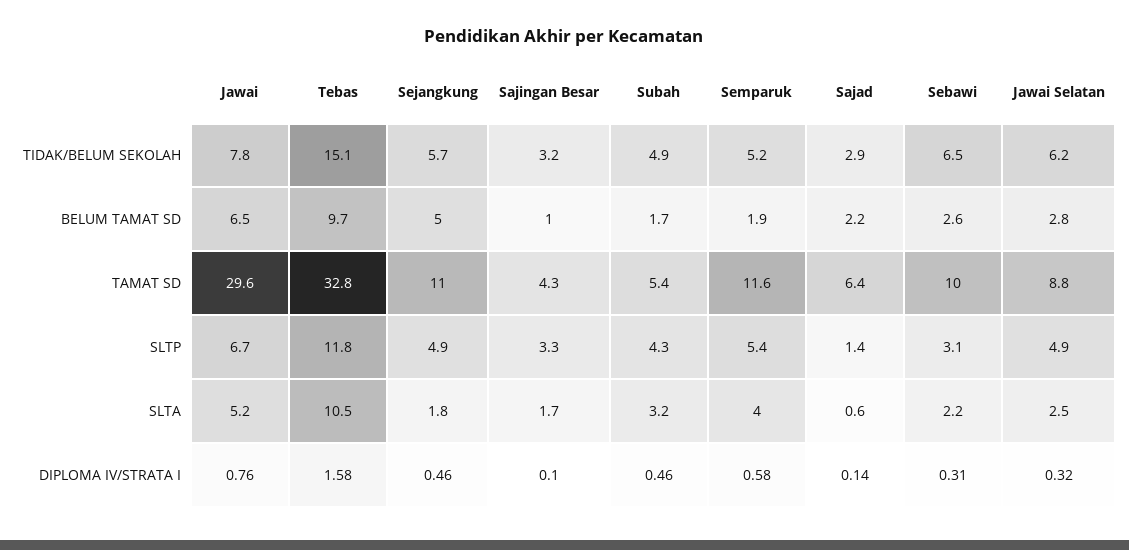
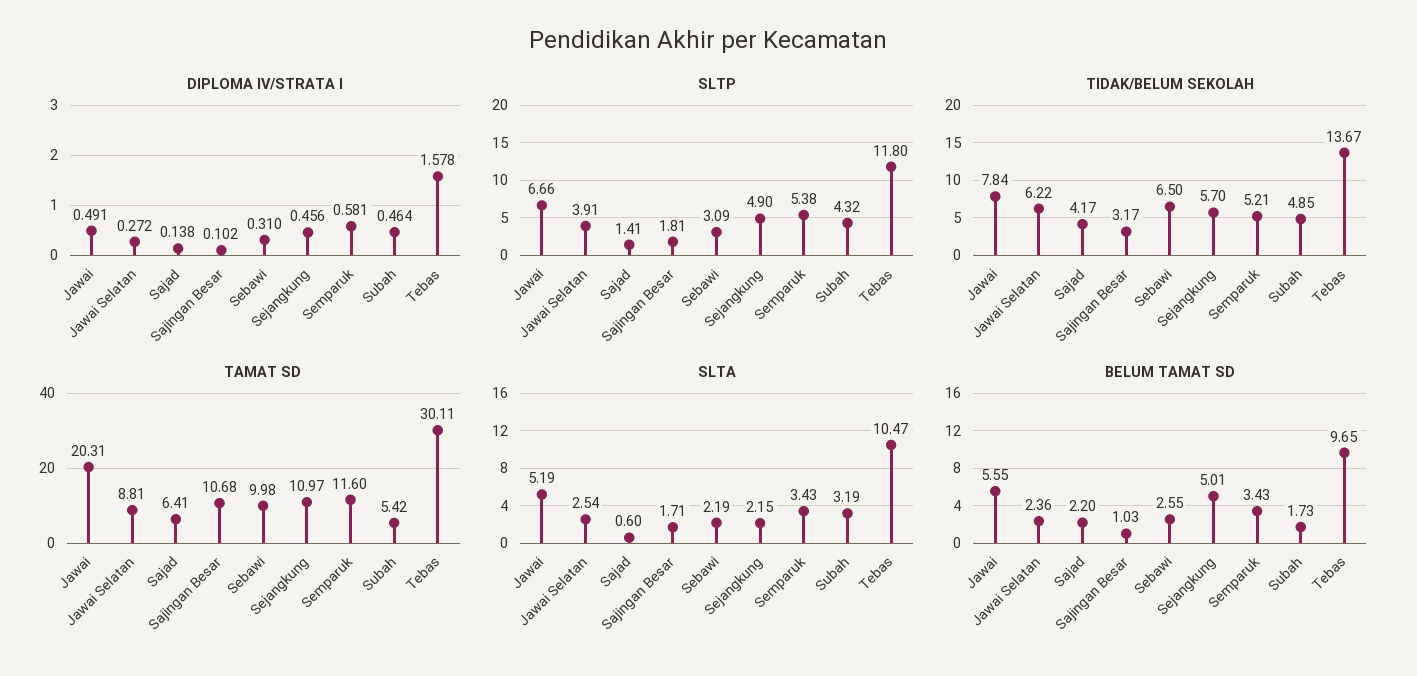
  {
    "TIDAK/BELUM SEKOLAH": {
      "Jawai": 7.84,
-     "Tebas": 15.1,
+     "Tebas": 13.67,
      "Sejangkung": 5.7,
      "Sajingan Besar": 3.17,
      "Subah": 4.85,
      "Semparuk": 5.21,
-     "Sajad": 2.9,
+     "Sajad": 4.17,
      "Sebawi": 6.5,
      "Jawai Selatan": 6.22
    },
    "BELUM TAMAT SD": {
-     "Jawai": 6.5,
+     "Jawai": 5.55,
      "Tebas": 9.65,
      "Sejangkung": 5.01,
      "Sajingan Besar": 1.03,
      "Subah": 1.73,
-     "Semparuk": 1.9,
+     "Semparuk": 3.43,
      "Sajad": 2.2,
      "Sebawi": 2.55,
-     "Jawai Selatan": 2.8
+     "Jawai Selatan": 2.36
    },
    "TAMAT SD": {
-     "Jawai": 29.6,
+     "Jawai": 20.31,
-     "Tebas": 32.8,
+     "Tebas": 30.11,
      "Sejangkung": 10.97,
-     "Sajingan Besar": 4.3,
+     "Sajingan Besar": 10.68,
      "Subah": 5.42,
      "Semparuk": 11.6,
      "Sajad": 6.41,
      "Sebawi": 9.98,
      "Jawai Selatan": 8.81
    },
    "SLTP": {
      "Jawai": 6.66,
      "Tebas": 11.8,
      "Sejangkung": 4.9,
-     "Sajingan Besar": 3.3,
+     "Sajingan Besar": 1.81,
      "Subah": 4.32,
      "Semparuk": 5.38,
      "Sajad": 1.41,
      "Sebawi": 3.09,
-     "Jawai Selatan": 4.9
+     "Jawai Selatan": 3.91
    },
    "SLTA": {
      "Jawai": 5.19,
      "Tebas": 10.47,
-     "Sejangkung": 1.8,
+     "Sejangkung": 2.15,
      "Sajingan Besar": 1.71,
      "Subah": 3.19,
-     "Semparuk": 4,
+     "Semparuk": 3.43,
      "Sajad": 0.6,
      "Sebawi": 2.19,
      "Jawai Selatan": 2.54
    },
    "DIPLOMA IV/STRATA I": {
-     "Jawai": 0.76,
+     "Jawai": 0.491,
      "Tebas": 1.578,
      "Sejangkung": 0.456,
      "Sajingan Besar": 0.102,
      "Subah": 0.464,
      "Semparuk": 0.581,
      "Sajad": 0.138,
      "Sebawi": 0.31,
-     "Jawai Selatan": 0.32
+     "Jawai Selatan": 0.272
    }
  }

